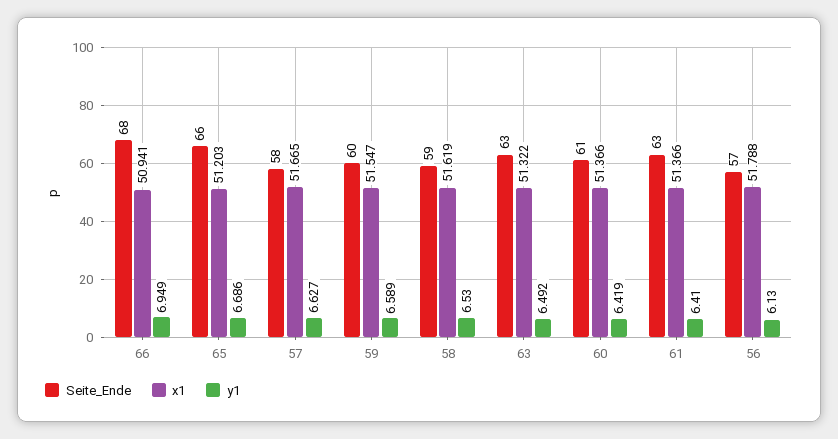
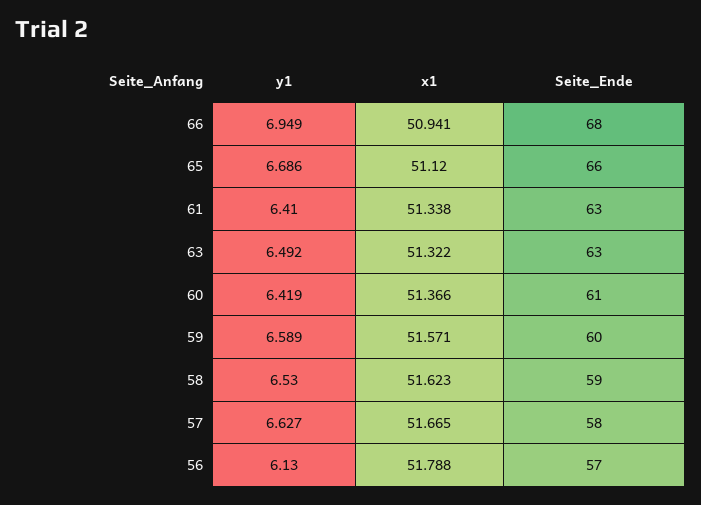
  {
    "Seite_Ende": {
      "66": 68,
      "65": 66,
      "57": 58,
      "59": 60,
      "58": 59,
      "63": 63,
      "60": 61,
      "61": 63,
      "56": 57
    },
    "x1": {
      "66": 50.941,
-     "65": 51.203,
+     "65": 51.12,
      "57": 51.665,
-     "59": 51.547,
+     "59": 51.571,
-     "58": 51.619,
+     "58": 51.623,
      "63": 51.322,
      "60": 51.366,
-     "61": 51.366,
+     "61": 51.338,
      "56": 51.788
    },
    "y1": {
      "66": 6.949,
      "65": 6.686,
      "57": 6.627,
      "59": 6.589,
      "58": 6.53,
      "63": 6.492,
      "60": 6.419,
      "61": 6.41,
      "56": 6.13
    }
  }

